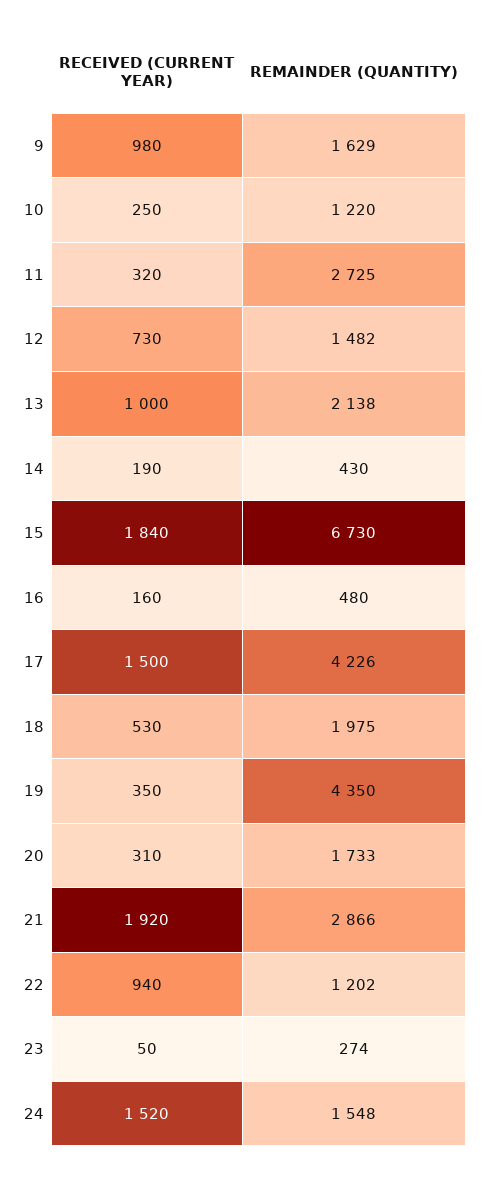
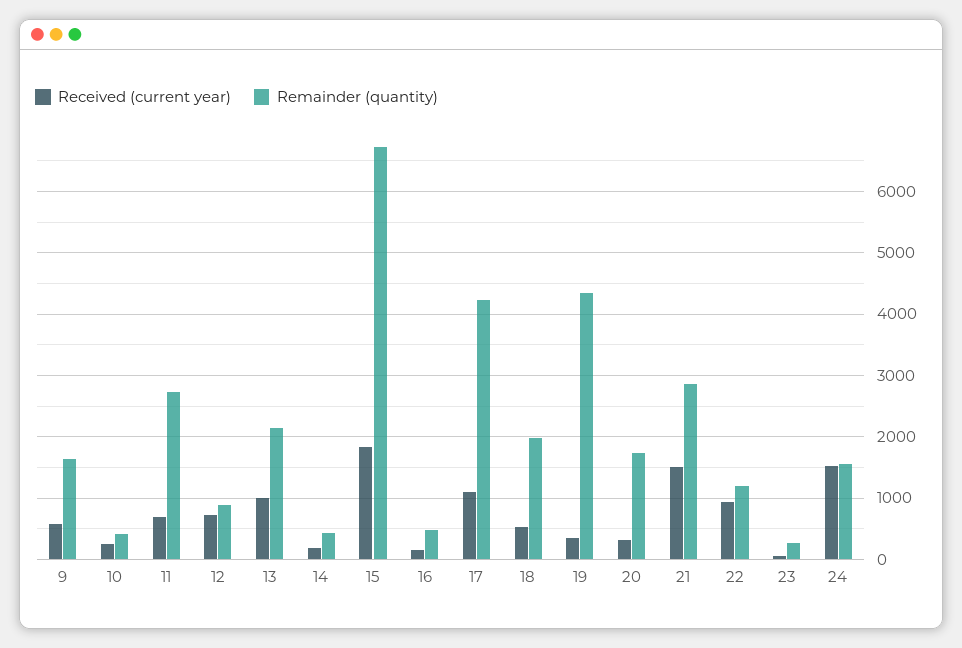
  {
    "RECEIVED (CURRENT YEAR)": {
-     "9": 980,
+     "9": 600,
      "10": 250,
-     "11": 320,
+     "11": 700,
      "12": 730,
      "13": 1000,
      "14": 190,
      "15": 1840,
      "16": 160,
-     "17": 1500,
+     "17": 1100,
      "18": 530,
      "19": 350,
      "20": 310,
-     "21": 1920,
+     "21": 1500,
      "22": 940,
      "23": 50,
      "24": 1520
    },
    "REMAINDER (QUANTITY)": {
      "9": 1629,
-     "10": 1220,
+     "10": 400,
      "11": 2725,
-     "12": 1482,
+     "12": 900,
      "13": 2138,
      "14": 430,
      "15": 6730,
      "16": 480,
      "17": 4226,
      "18": 1975,
      "19": 4350,
      "20": 1733,
      "21": 2866,
      "22": 1202,
      "23": 274,
      "24": 1548
    }
  }

